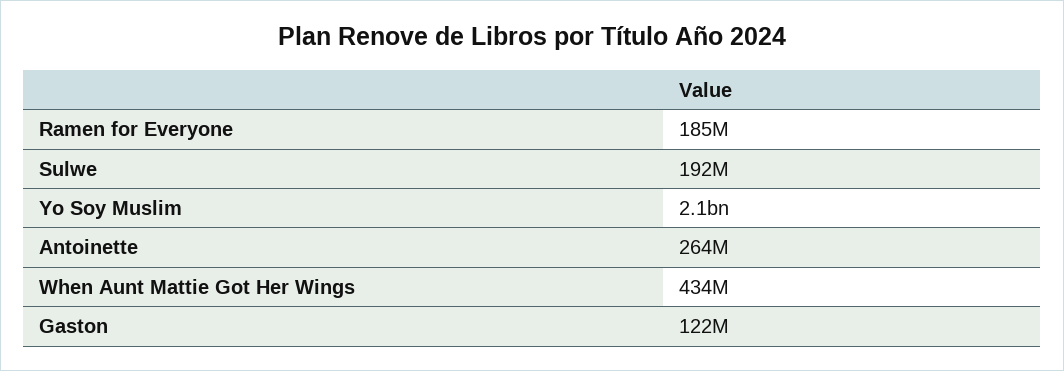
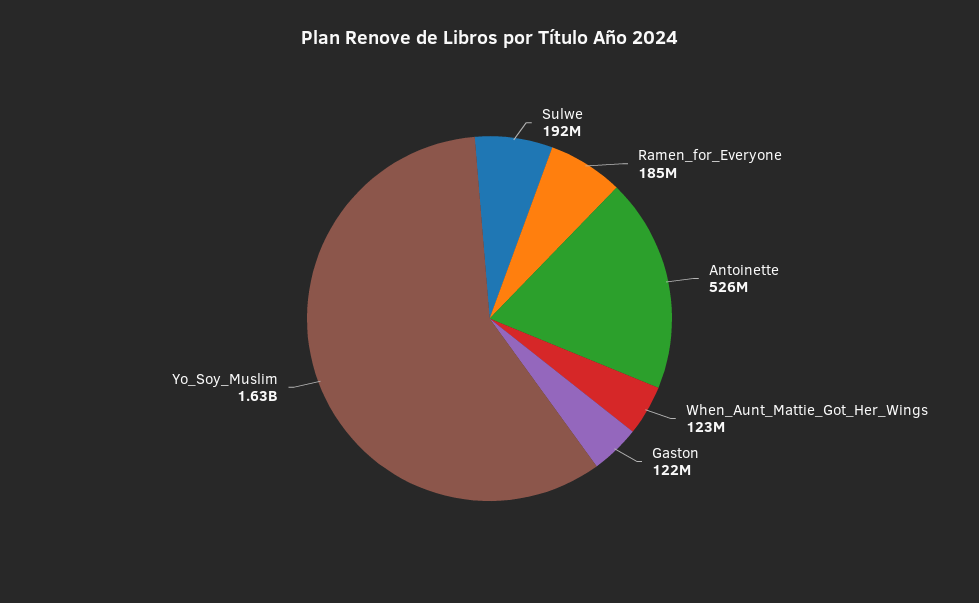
  {
    "Ramen for Everyone": 185000000,
    "Sulwe": 192000000,
-   "Yo Soy Muslim": 2100000000,
+   "Yo Soy Muslim": 1630000000,
-   "Antoinette": 264000000,
+   "Antoinette": 526000000,
-   "When Aunt Mattie Got Her Wings": 434000000,
+   "When Aunt Mattie Got Her Wings": 123000000,
    "Gaston": 122000000
  }

